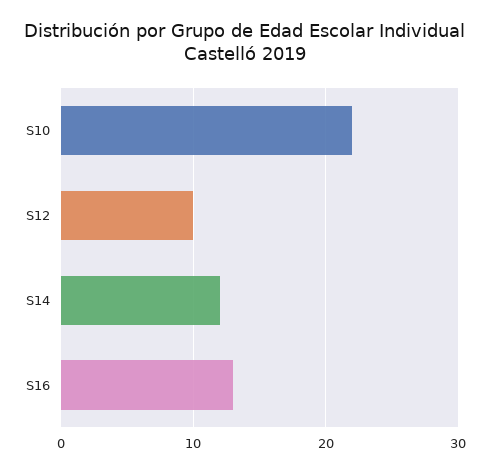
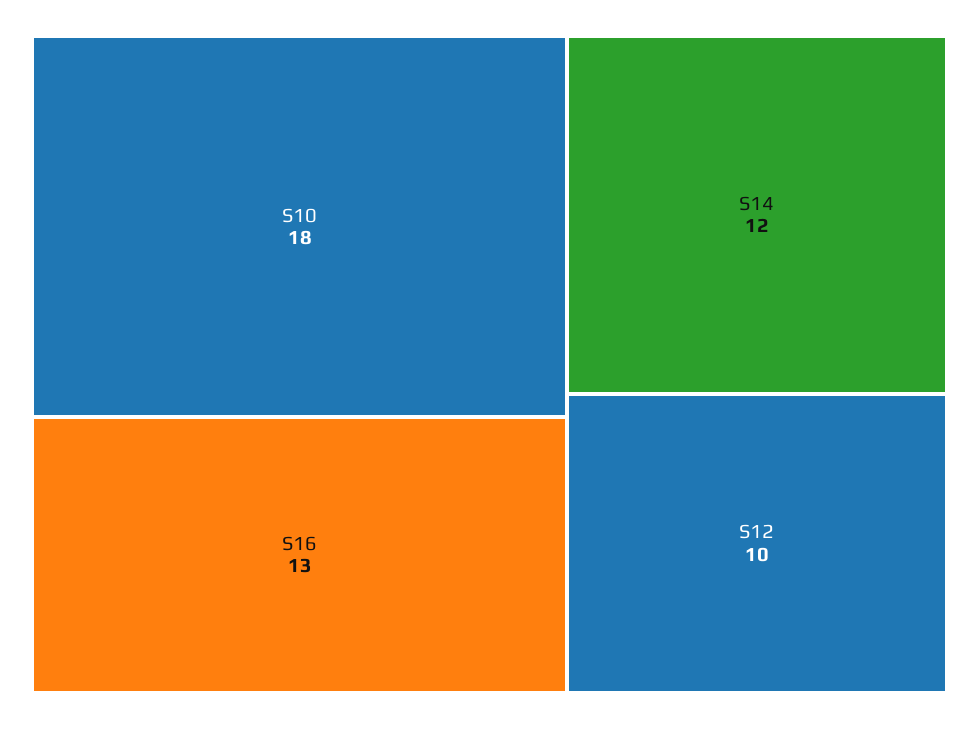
  {
-   "S10": 22,
+   "S10": 18,
    "S12": 10,
    "S14": 12,
    "S16": 13
  }

